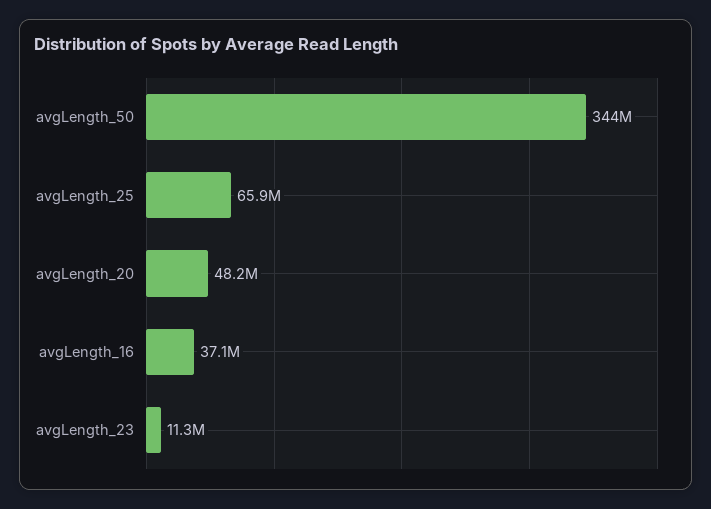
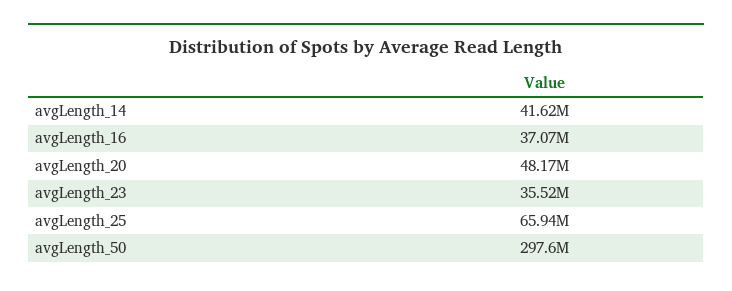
  {
-   "avgLength_50": 344000000,
+   "avgLength_50": 297600000,
    "avgLength_25": 65940000,
    "avgLength_20": 48170000,
    "avgLength_16": 37070000,
-   "avgLength_23": 11300000
+   "avgLength_23": 35520000,
+   "avgLength_14": 41620000
  }

